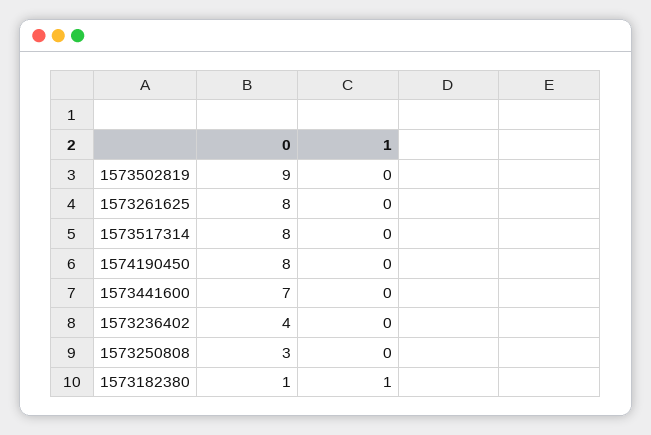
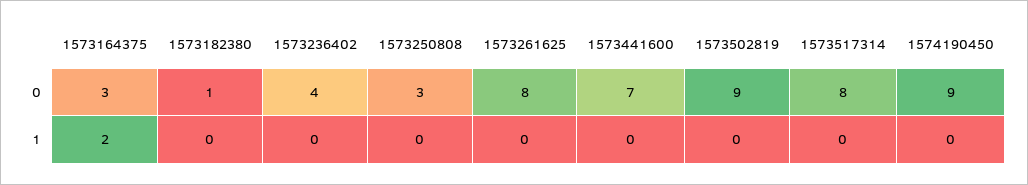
  {
    "0": {
      "1573502819": 9,
      "1573261625": 8,
      "1573517314": 8,
-     "1574190450": 8,
+     "1574190450": 9,
      "1573441600": 7,
      "1573236402": 4,
      "1573250808": 3,
-     "1573182380": 1
+     "1573182380": 1,
+     "1573164375": 3
    },
    "1": {
      "1573502819": 0,
      "1573261625": 0,
      "1573517314": 0,
      "1574190450": 0,
      "1573441600": 0,
      "1573236402": 0,
      "1573250808": 0,
-     "1573182380": 1
+     "1573182380": 0,
+     "1573164375": 2
    }
  }

